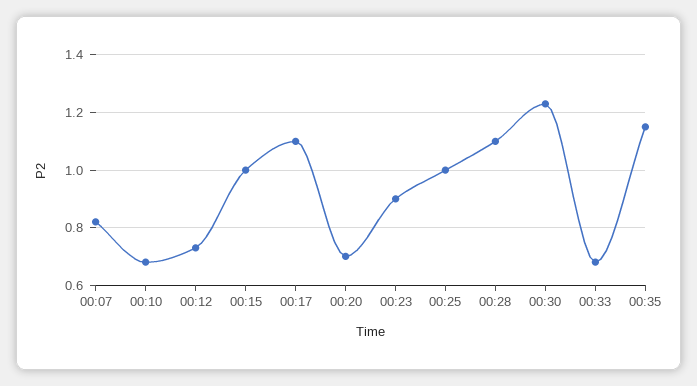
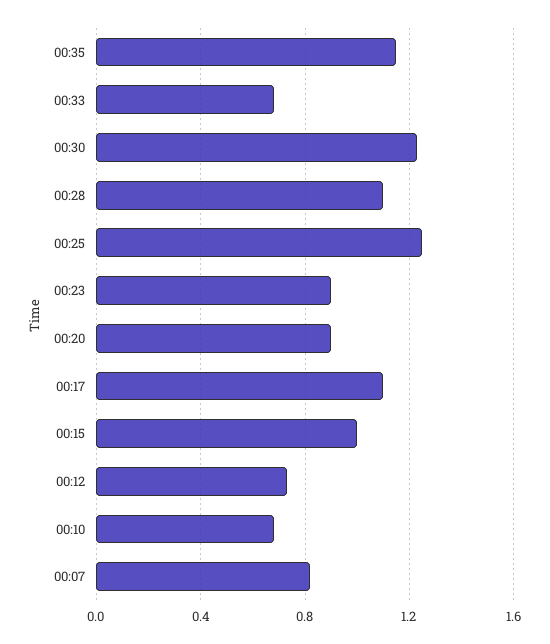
  {
    "00:07": 0.8,
    "00:10": 0.7,
    "00:12": 0.75,
    "00:15": 1,
    "00:17": 1.1,
-   "00:20": 0.7,
+   "00:20": 0.9,
    "00:23": 0.9,
-   "00:25": 1,
+   "00:25": 1.25,
    "00:28": 1.1,
    "00:30": 1.25,
    "00:33": 0.7,
    "00:35": 1.15
  }

